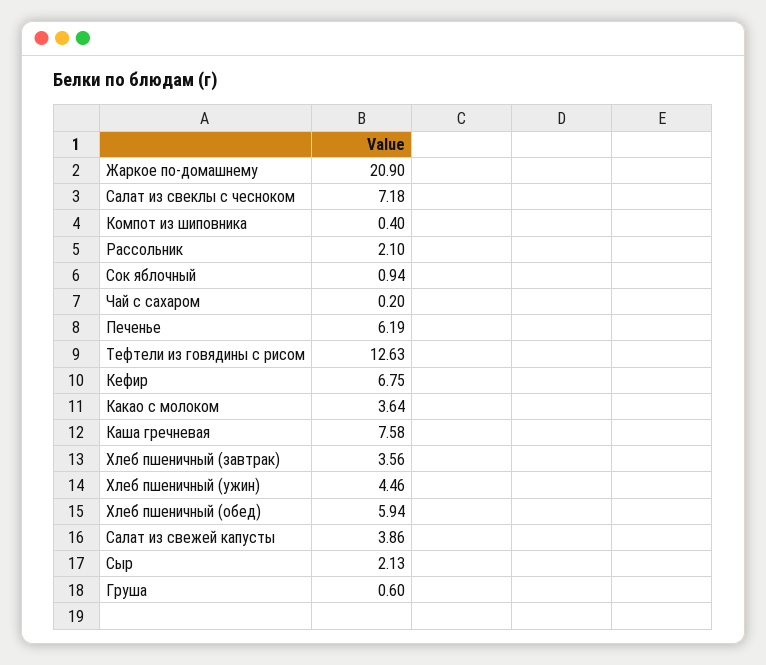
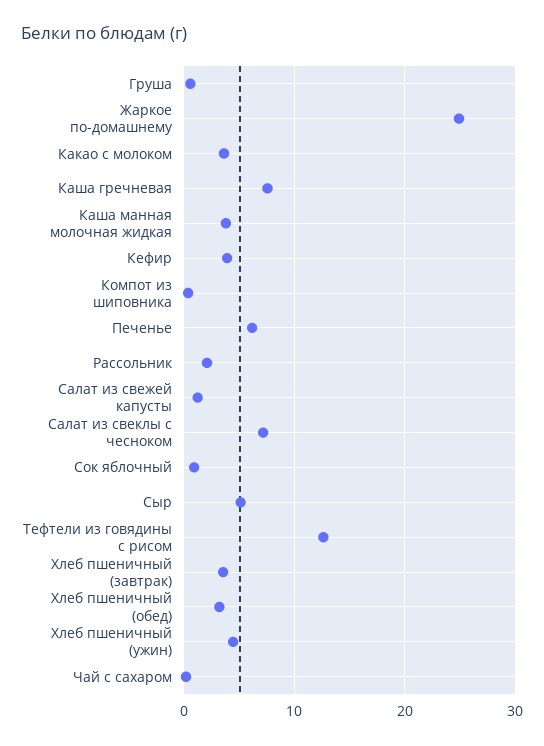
  {
-   "Жаркое по-домашнему": 20.9,
+   "Жаркое по-домашнему": 25,
    "Салат из свеклы с чесноком": 7.18,
    "Компот из шиповника": 0.4,
    "Рассольник": 2.1,
    "Сок яблочный": 0.94,
    "Чай с сахаром": 0.2,
    "Печенье": 6.19,
    "Тефтели из говядины с рисом": 12.63,
-   "Кефир": 6.75,
+   "Кефир": 4,
    "Какао с молоком": 3.64,
    "Каша гречневая": 7.58,
    "Хлеб пшеничный (завтрак)": 3.56,
    "Хлеб пшеничный (ужин)": 4.46,
-   "Хлеб пшеничный (обед)": 5.94,
+   "Хлеб пшеничный (обед)": 3,
-   "Салат из свежей капусты": 3.86,
+   "Салат из свежей капусты": 1,
-   "Сыр": 2.13,
+   "Сыр": 5,
-   "Груша": 0.6
+   "Груша": 0.6,
+   "Каша манная молочная жидкая": 4
  }

